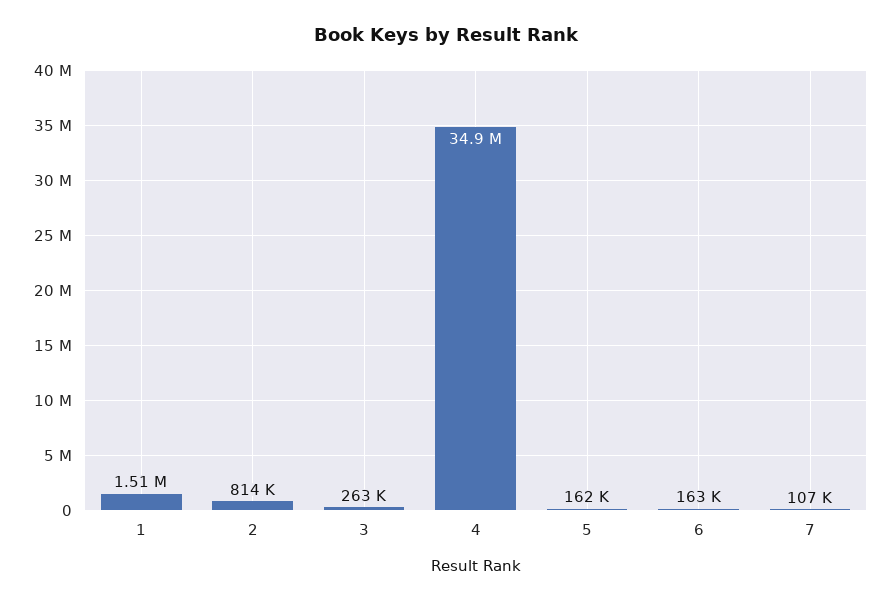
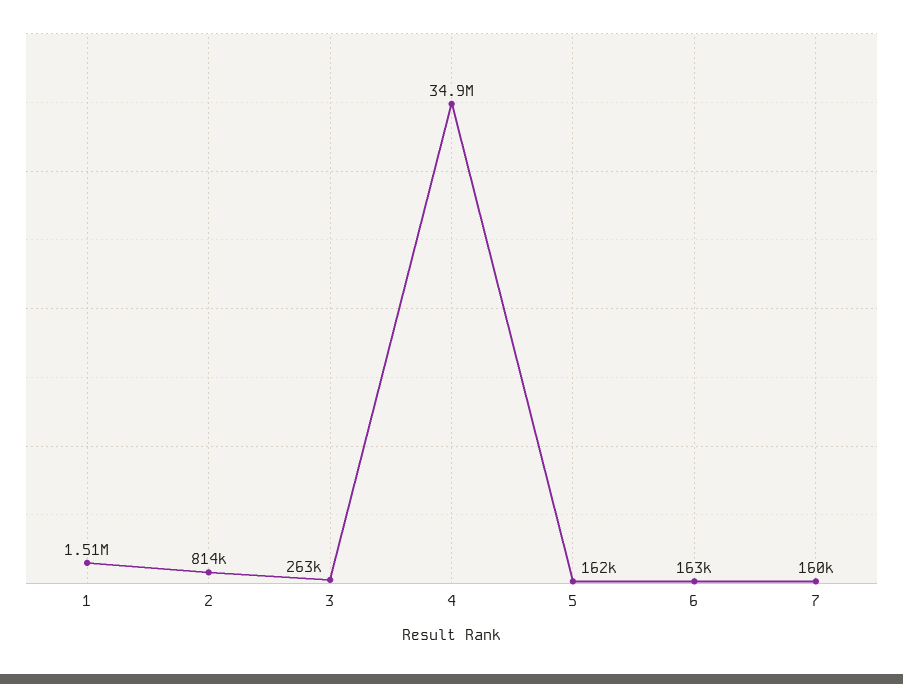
  {
    "1": 1510000,
    "2": 814000,
    "3": 263000,
    "4": 34900000,
    "5": 162000,
    "6": 163000,
-   "7": 107000
+   "7": 160000
  }

